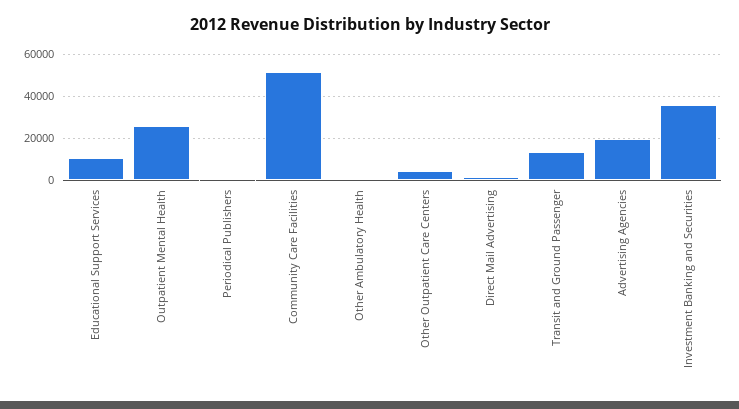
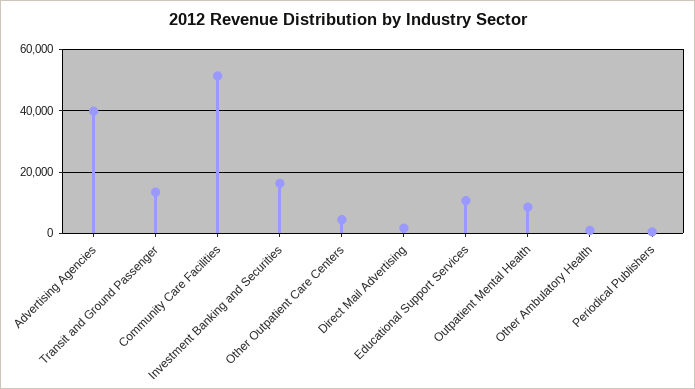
  {
    "Educational Support Services": 10000,
-   "Outpatient Mental Health": 25000,
+   "Outpatient Mental Health": 8000,
    "Periodical Publishers": 0,
    "Community Care Facilities": 52000,
    "Other Ambulatory Health": 0,
    "Other Outpatient Care Centers": 4000,
    "Direct Mail Advertising": 2000,
    "Transit and Ground Passenger": 14000,
-   "Advertising Agencies": 20000,
+   "Advertising Agencies": 40000,
-   "Investment Banking and Securities": 35000
+   "Investment Banking and Securities": 16000
  }

